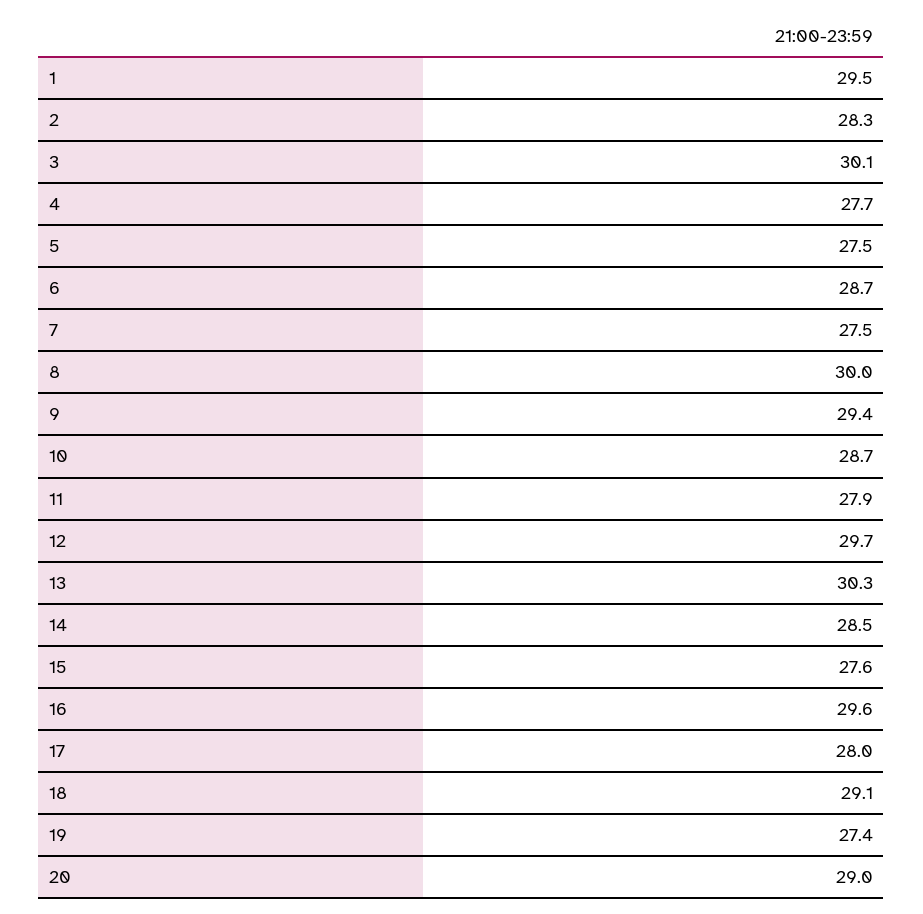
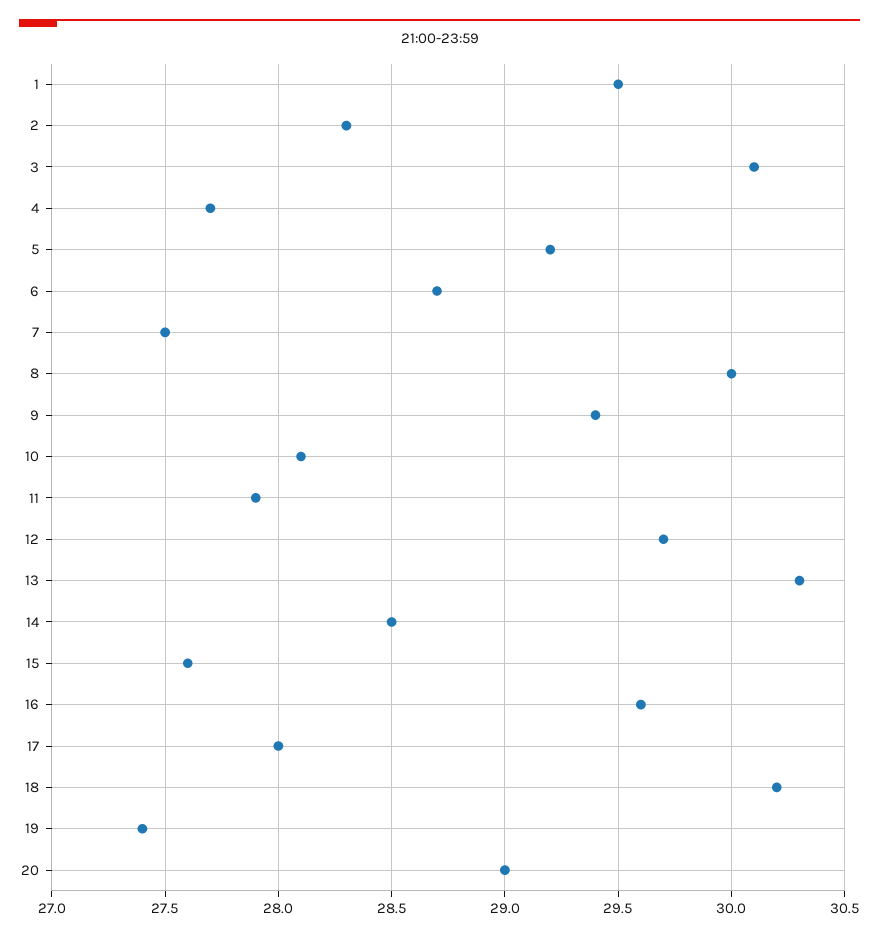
  {
    "1": 29.5,
    "2": 28.3,
    "3": 30.1,
    "4": 27.7,
-   "5": 27.5,
+   "5": 29.2,
    "6": 28.7,
    "7": 27.5,
    "8": 30,
    "9": 29.4,
-   "10": 28.7,
+   "10": 28.1,
    "11": 27.9,
    "12": 29.7,
    "13": 30.3,
    "14": 28.5,
    "15": 27.6,
    "16": 29.6,
    "17": 28,
-   "18": 29.1,
+   "18": 30.2,
    "19": 27.4,
    "20": 29
  }

